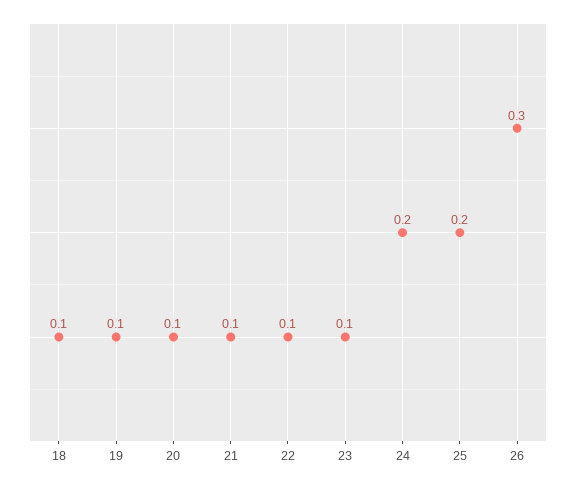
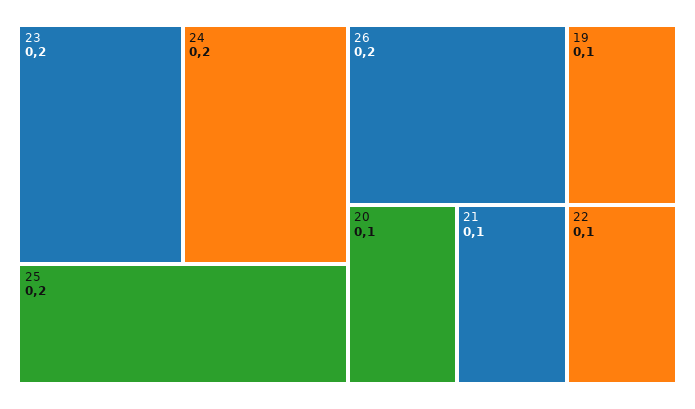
  {
-   "18": 0.1,
    "19": 0.1,
    "20": 0.1,
    "21": 0.1,
    "22": 0.1,
-   "23": 0.1,
+   "23": 0.2,
    "24": 0.2,
    "25": 0.2,
-   "26": 0.3
+   "26": 0.2
  }

